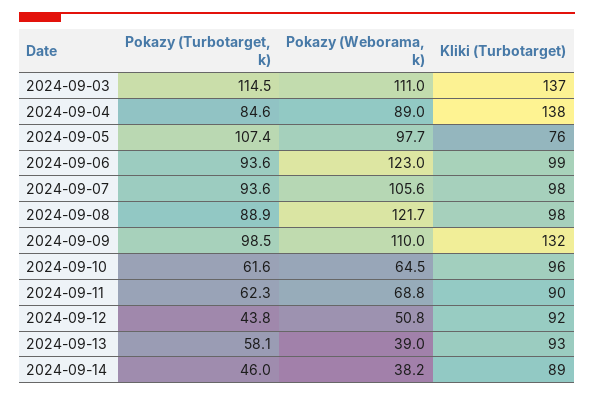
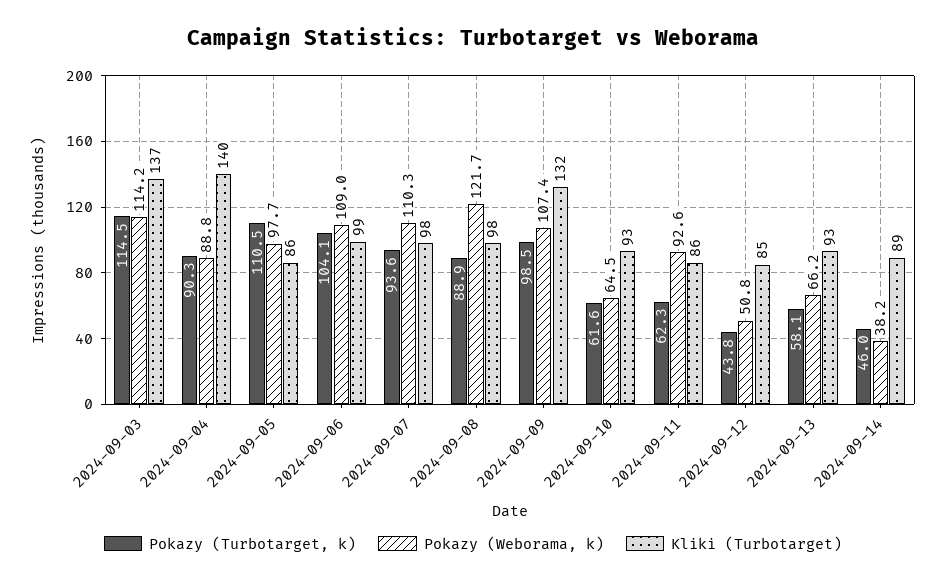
  {
    "Pokazy (Turbotarget, k)": {
      "2024-09-03": 114.5,
-     "2024-09-04": 84.6,
+     "2024-09-04": 90.3,
-     "2024-09-05": 107.4,
+     "2024-09-05": 110.5,
-     "2024-09-06": 93.6,
+     "2024-09-06": 104.1,
      "2024-09-07": 93.6,
      "2024-09-08": 88.9,
      "2024-09-09": 98.5,
      "2024-09-10": 61.6,
      "2024-09-11": 62.3,
      "2024-09-12": 43.8,
      "2024-09-13": 58.1,
      "2024-09-14": 46
    },
    "Pokazy (Weborama, k)": {
-     "2024-09-03": 111,
+     "2024-09-03": 114.2,
-     "2024-09-04": 89,
+     "2024-09-04": 88.8,
      "2024-09-05": 97.7,
-     "2024-09-06": 123,
+     "2024-09-06": 109,
-     "2024-09-07": 105.6,
+     "2024-09-07": 110.3,
      "2024-09-08": 121.7,
-     "2024-09-09": 110,
+     "2024-09-09": 107.4,
      "2024-09-10": 64.5,
-     "2024-09-11": 68.8,
+     "2024-09-11": 92.6,
      "2024-09-12": 50.8,
-     "2024-09-13": 39,
+     "2024-09-13": 66.2,
      "2024-09-14": 38.2
    },
    "Kliki (Turbotarget)": {
      "2024-09-03": 137,
-     "2024-09-04": 138,
+     "2024-09-04": 140,
-     "2024-09-05": 76,
+     "2024-09-05": 86,
      "2024-09-06": 99,
      "2024-09-07": 98,
      "2024-09-08": 98,
      "2024-09-09": 132,
-     "2024-09-10": 96,
+     "2024-09-10": 93,
-     "2024-09-11": 90,
+     "2024-09-11": 86,
-     "2024-09-12": 92,
+     "2024-09-12": 85,
      "2024-09-13": 93,
      "2024-09-14": 89
    }
  }

